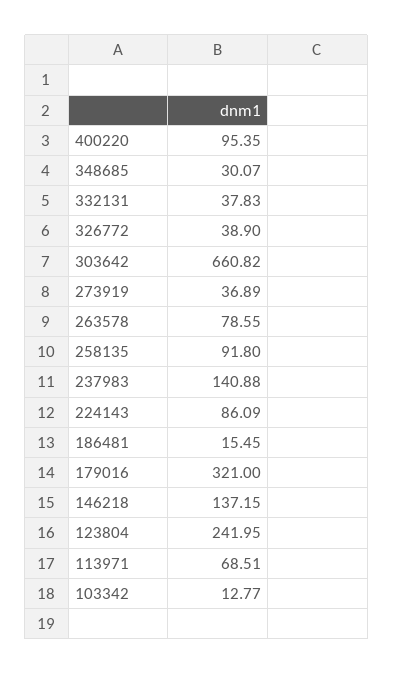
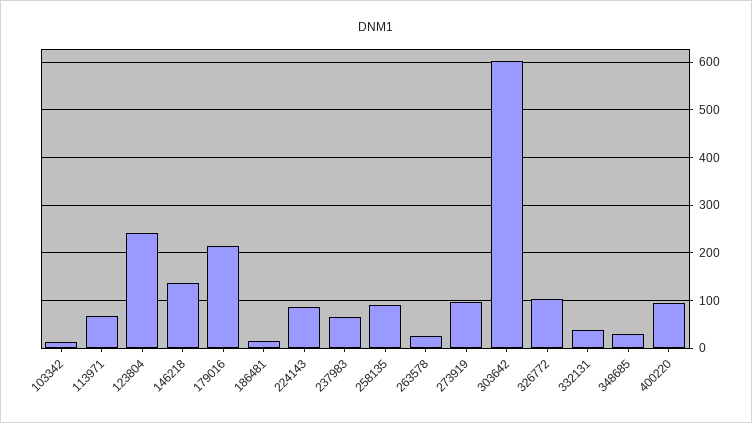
  {
    "400220": 95.35,
    "348685": 30.07,
    "332131": 37.83,
-   "326772": 38.9,
+   "326772": 100,
-   "303642": 660.82,
+   "303642": 600,
-   "273919": 36.89,
+   "273919": 100,
-   "263578": 78.55,
+   "263578": 20,
    "258135": 91.8,
-   "237983": 140.88,
+   "237983": 60,
    "224143": 86.09,
    "186481": 15.45,
-   "179016": 321,
+   "179016": 220,
    "146218": 137.15,
    "123804": 241.95,
    "113971": 68.51,
    "103342": 12.77
  }

